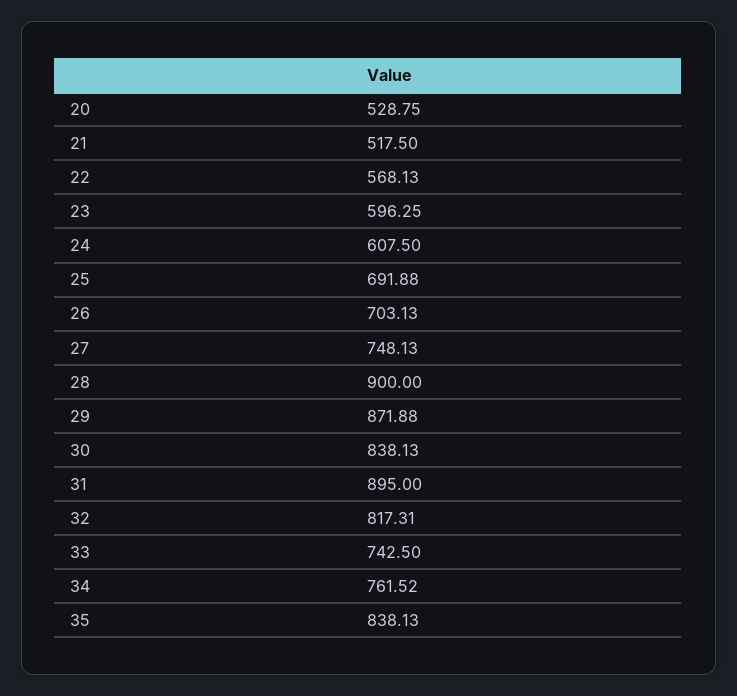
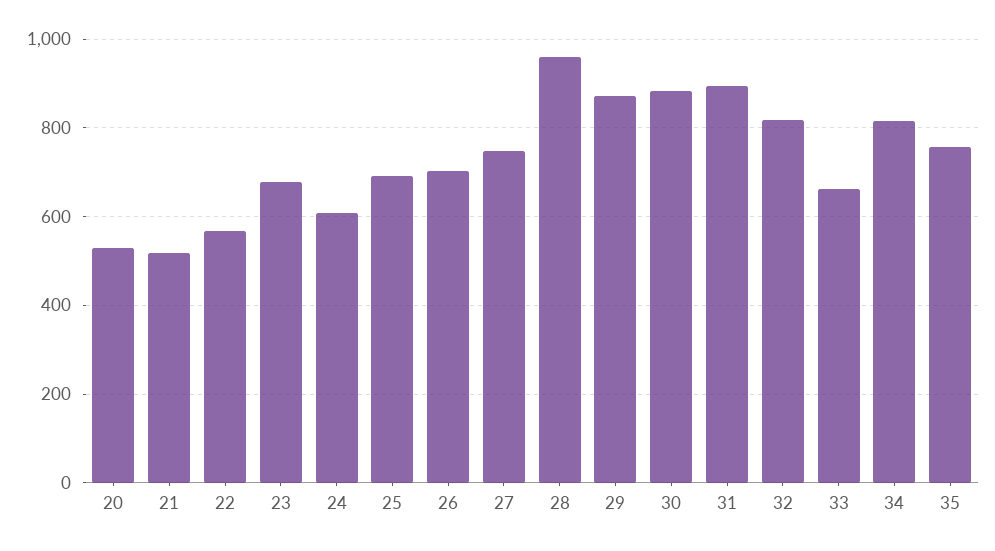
  {
    "20": 528.75,
    "21": 517.5,
    "22": 568.13,
-   "23": 596.25,
+   "23": 680,
    "24": 607.5,
    "25": 691.88,
    "26": 703.13,
    "27": 748.13,
-   "28": 900,
+   "28": 960,
    "29": 871.88,
-   "30": 838.13,
+   "30": 880,
    "31": 895,
    "32": 817.31,
-   "33": 742.5,
+   "33": 660,
-   "34": 761.52,
+   "34": 820,
-   "35": 838.13
+   "35": 760
  }

